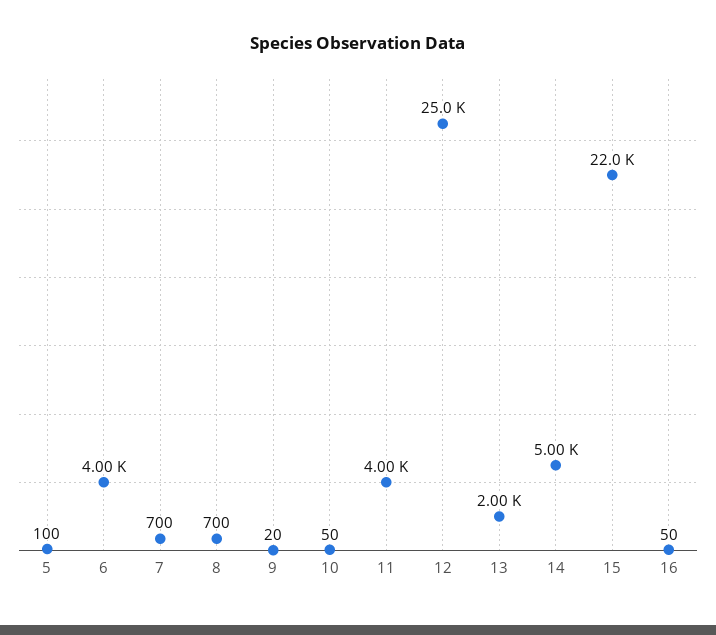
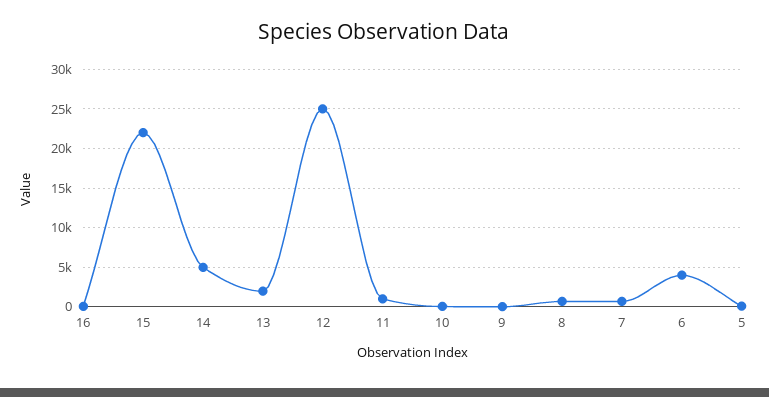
  {
    "5": 100,
    "6": 4000,
    "7": 700,
    "8": 700,
    "9": 20,
    "10": 50,
-   "11": 4000,
+   "11": 1000,
    "12": 25000,
    "13": 2000,
    "14": 5000,
    "15": 22000,
    "16": 50
  }

